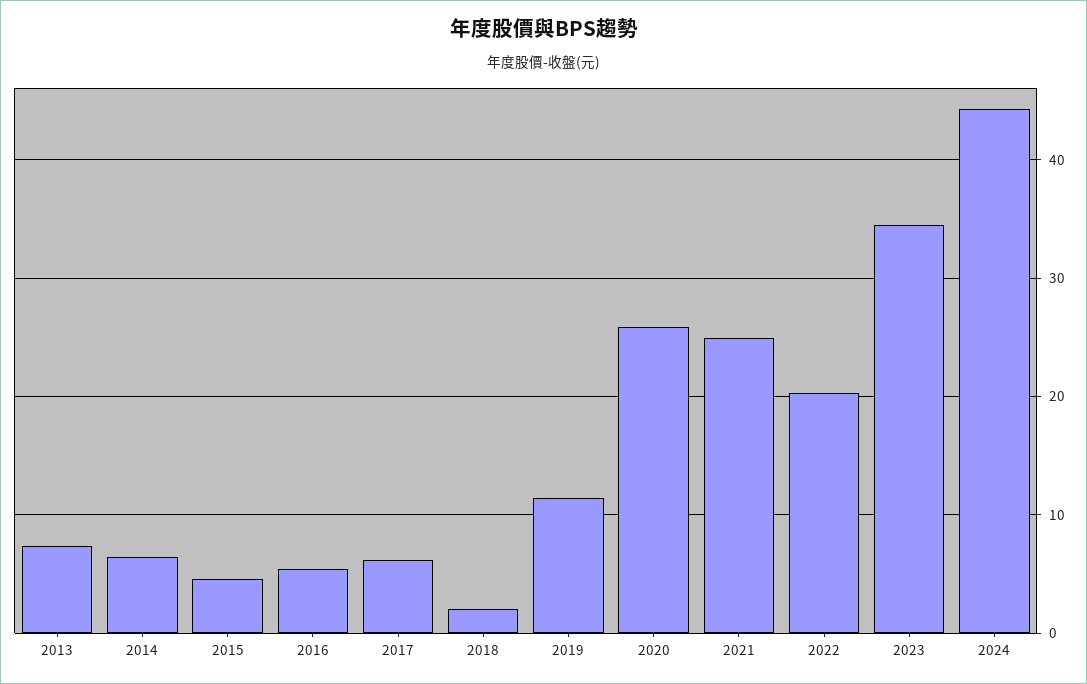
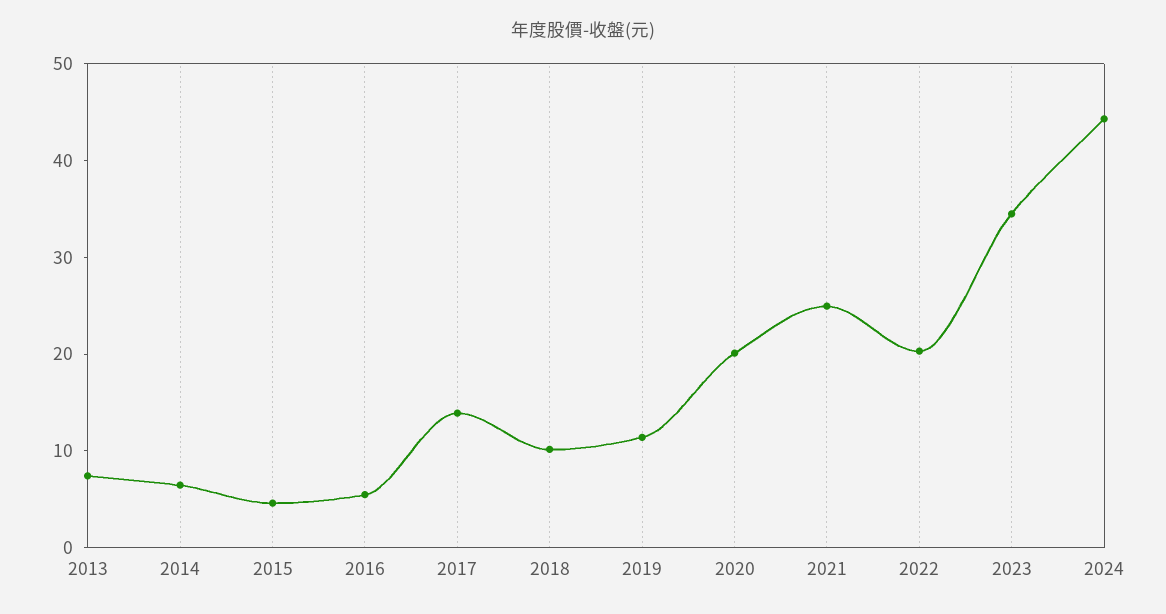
  {
    "2013": 7,
    "2014": 6,
    "2015": 5,
    "2016": 5,
-   "2017": 6,
+   "2017": 14,
-   "2018": 2,
+   "2018": 10,
    "2019": 11,
-   "2020": 26,
+   "2020": 20,
    "2021": 25,
    "2022": 20,
    "2023": 35,
    "2024": 44
  }

